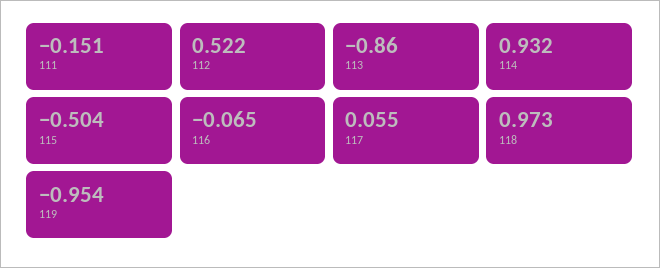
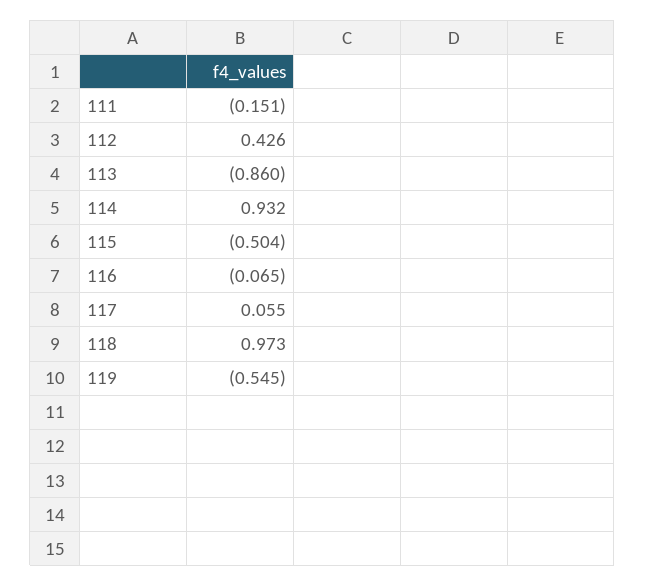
  {
    "111": -0.151,
-   "112": 0.522,
+   "112": 0.426,
    "113": -0.86,
    "114": 0.932,
    "115": -0.504,
    "116": -0.065,
    "117": 0.055,
    "118": 0.973,
-   "119": -0.954
+   "119": -0.545
  }

